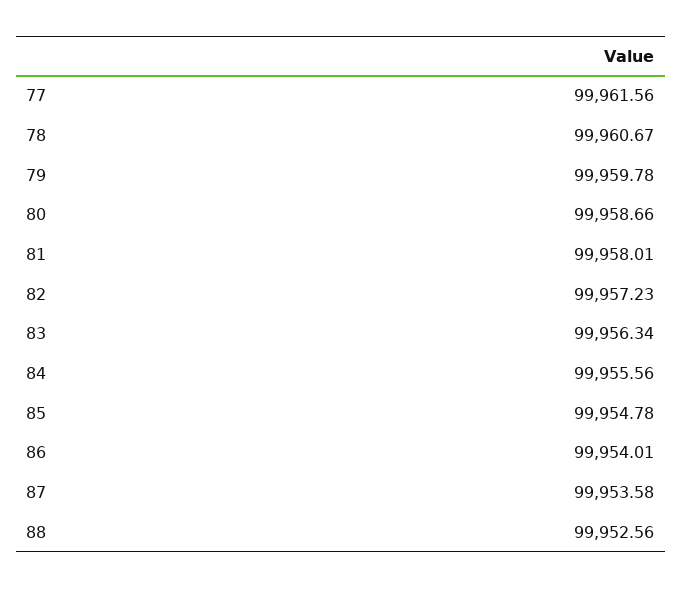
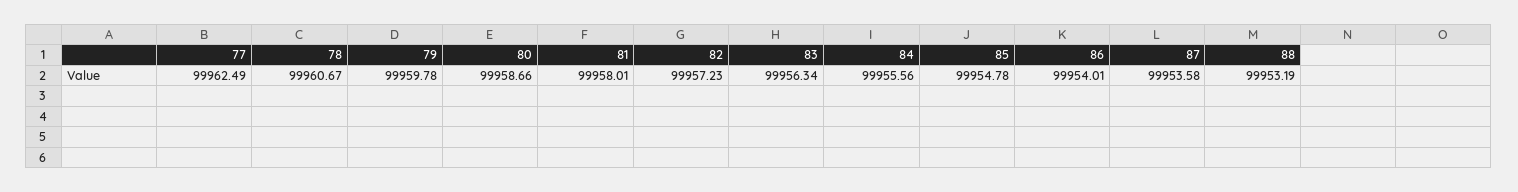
  {
-   "77": 99961.56,
+   "77": 99962.49,
    "78": 99960.67,
    "79": 99959.78,
    "80": 99958.66,
    "81": 99958.01,
    "82": 99957.23,
    "83": 99956.34,
    "84": 99955.56,
    "85": 99954.78,
    "86": 99954.01,
    "87": 99953.58,
-   "88": 99952.56
+   "88": 99953.19
  }

